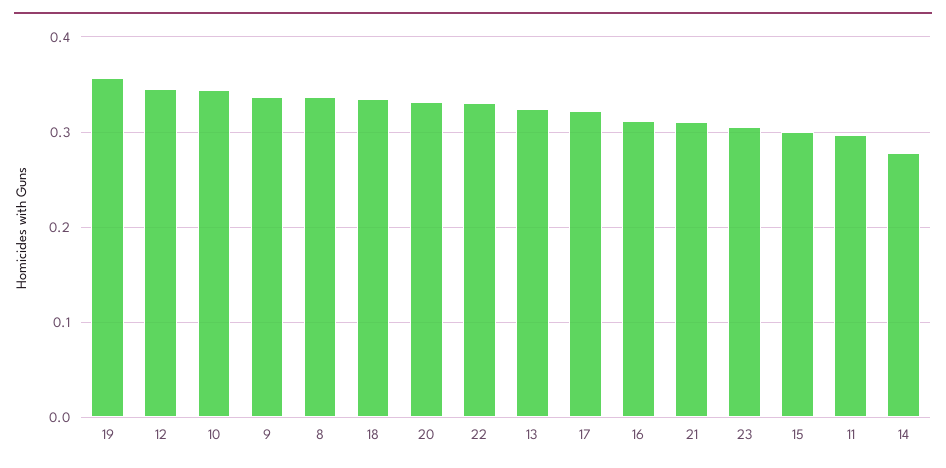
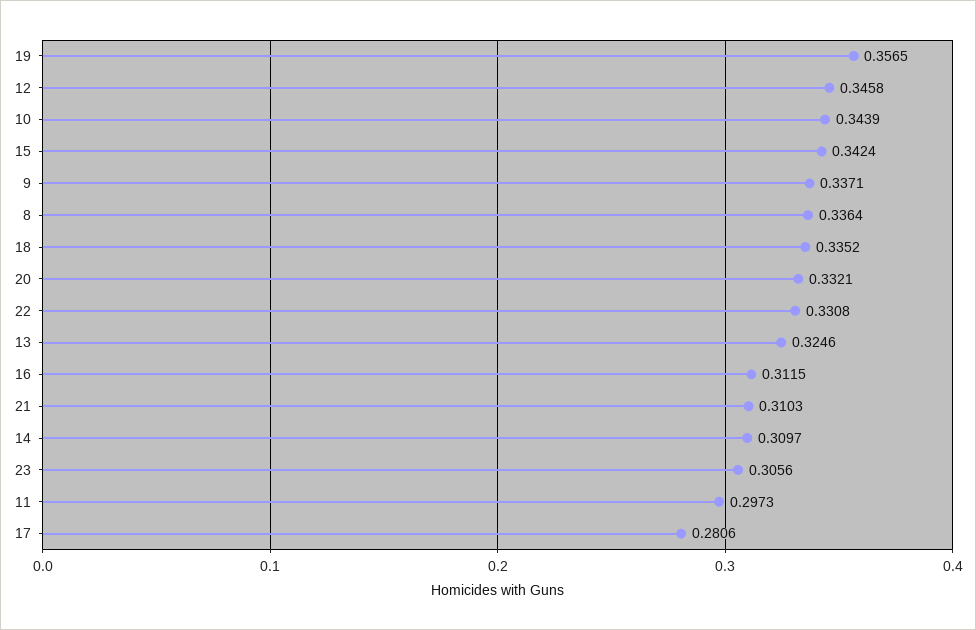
  {
    "19": 0.3565,
    "12": 0.3458,
    "10": 0.3439,
    "9": 0.3371,
    "8": 0.3364,
    "18": 0.3352,
    "20": 0.3321,
    "22": 0.3308,
    "13": 0.3246,
-   "17": 0.32,
+   "17": 0.2806,
    "16": 0.3115,
    "21": 0.3103,
    "23": 0.3056,
-   "15": 0.3,
+   "15": 0.3424,
    "11": 0.2973,
-   "14": 0.28
+   "14": 0.3097
  }

